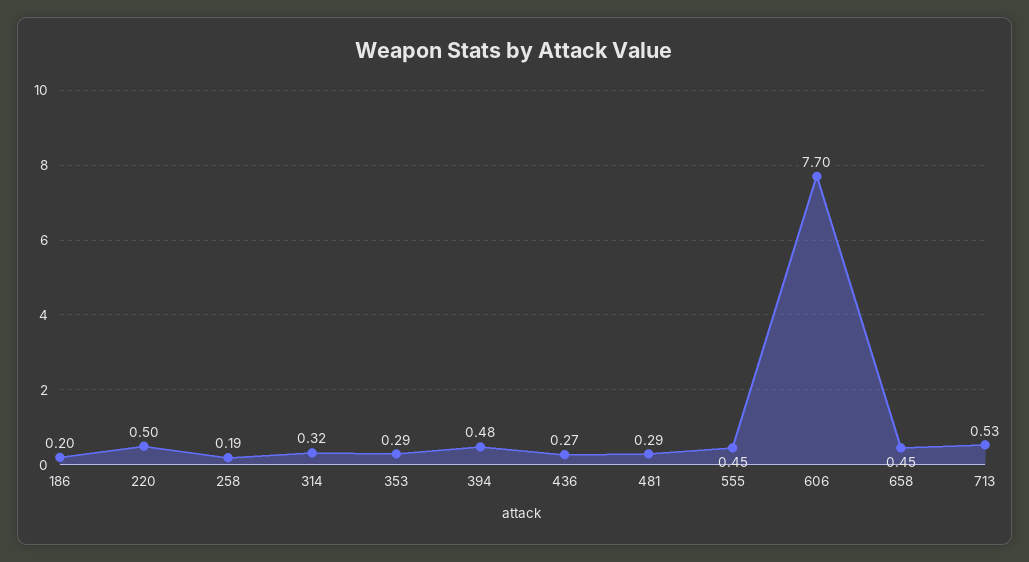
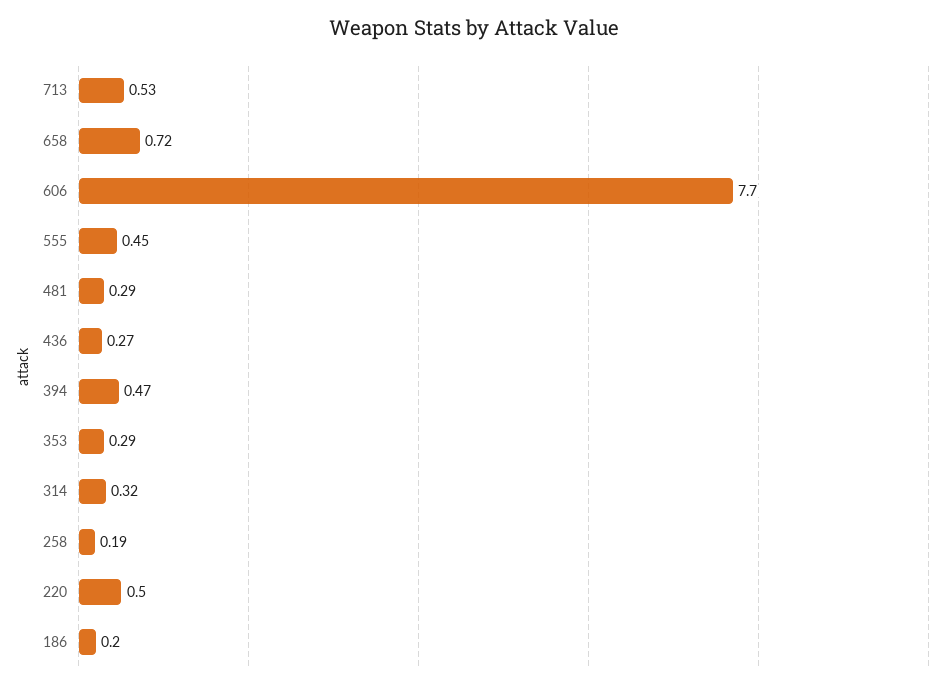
  {
    "186": 0.2,
    "220": 0.5,
    "258": 0.19,
    "314": 0.32,
    "353": 0.29,
-   "394": 0.48,
+   "394": 0.47,
    "436": 0.27,
    "481": 0.29,
    "555": 0.45,
    "606": 7.7,
-   "658": 0.45,
+   "658": 0.72,
    "713": 0.53
  }

